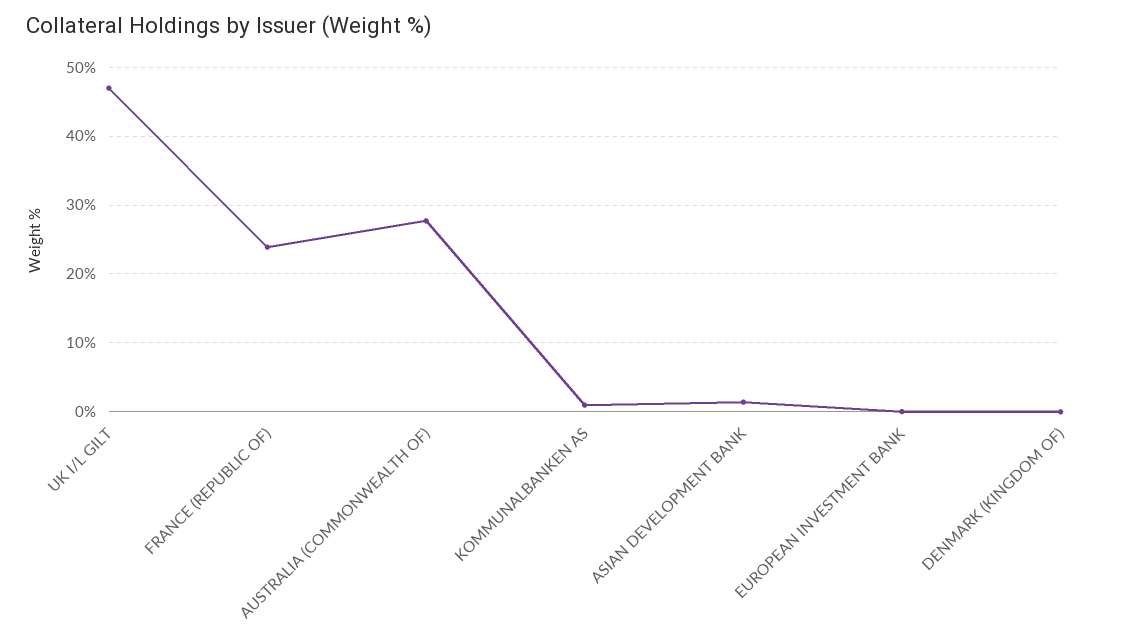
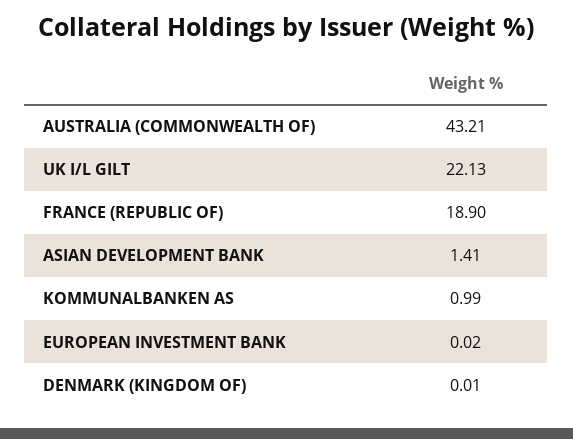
  {
-   "UK I/L GILT": 47,
+   "UK I/L GILT": 22.13,
-   "FRANCE (REPUBLIC OF)": 24,
+   "FRANCE (REPUBLIC OF)": 18.9,
-   "AUSTRALIA (COMMONWEALTH OF)": 28,
+   "AUSTRALIA (COMMONWEALTH OF)": 43.21,
    "KOMMUNALBANKEN AS": 0.99,
    "ASIAN DEVELOPMENT BANK": 1.41,
    "EUROPEAN INVESTMENT BANK": 0.02,
    "DENMARK (KINGDOM OF)": 0.01
  }

